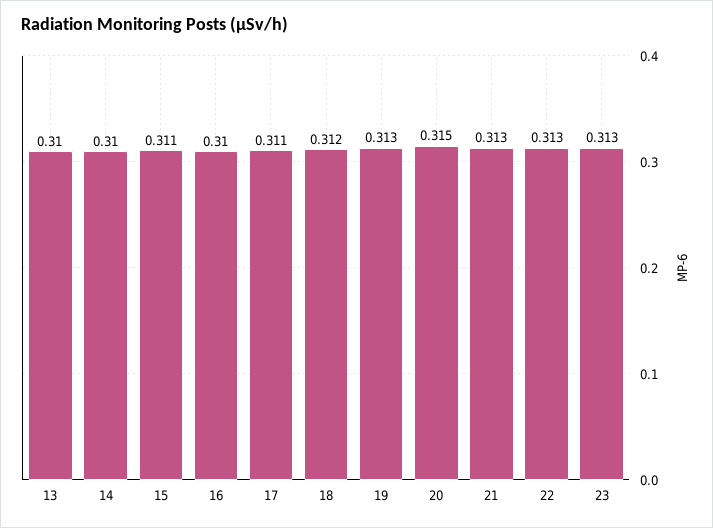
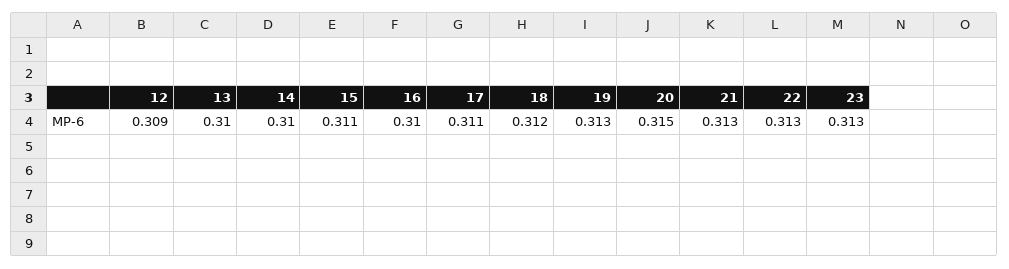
  {
    "13": 0.31,
    "14": 0.31,
    "15": 0.311,
    "16": 0.31,
    "17": 0.311,
    "18": 0.312,
    "19": 0.313,
    "20": 0.315,
    "21": 0.313,
    "22": 0.313,
-   "23": 0.313
+   "23": 0.313,
+   "12": 0.309
  }

